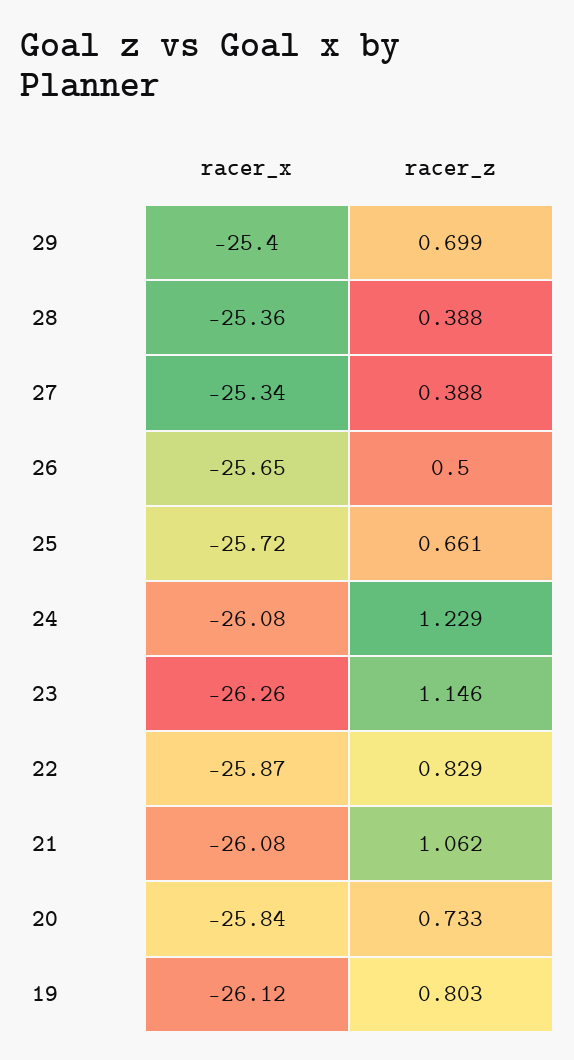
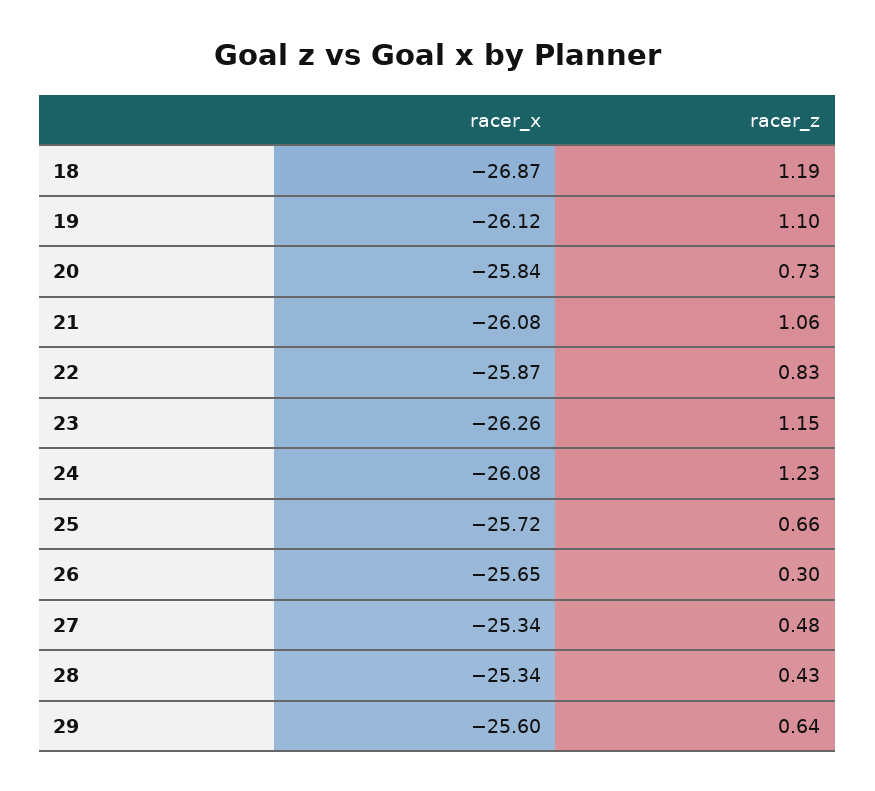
  {
    "racer_x": {
-     "29": -25.4,
+     "29": -25.6,
-     "28": -25.36,
+     "28": -25.34,
      "27": -25.34,
      "26": -25.65,
      "25": -25.72,
      "24": -26.08,
      "23": -26.26,
      "22": -25.87,
      "21": -26.08,
      "20": -25.84,
-     "19": -26.12
+     "19": -26.12,
+     "18": -26.87
    },
    "racer_z": {
-     "29": 0.699,
+     "29": 0.64,
-     "28": 0.388,
+     "28": 0.43,
-     "27": 0.388,
+     "27": 0.48,
-     "26": 0.5,
+     "26": 0.3,
      "25": 0.661,
      "24": 1.229,
      "23": 1.146,
      "22": 0.829,
      "21": 1.062,
      "20": 0.733,
-     "19": 0.803
+     "19": 1.1,
+     "18": 1.19
    }
  }

